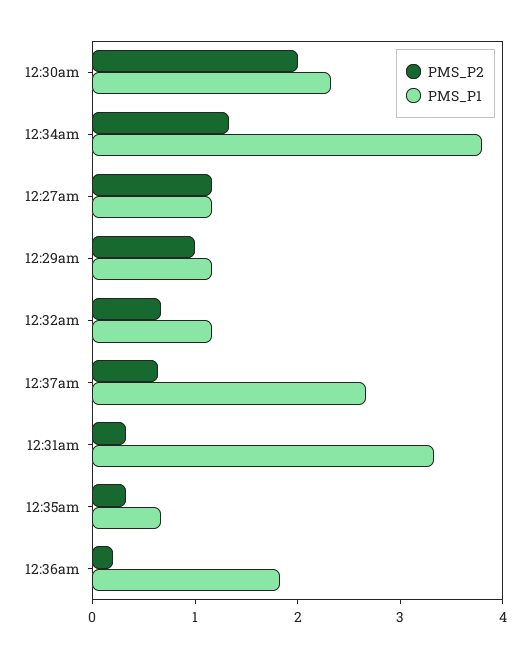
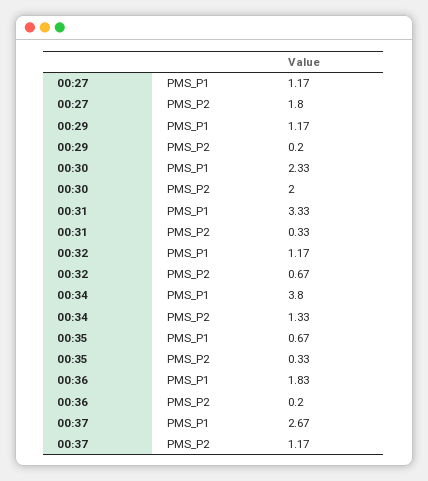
  {
    "PMS_P2": {
      "12:30am": 2,
      "12:34am": 1.33,
-     "12:27am": 1.2,
+     "12:27am": 1.8,
-     "12:29am": 1,
+     "12:29am": 0.2,
      "12:32am": 0.67,
-     "12:37am": 0.6,
+     "12:37am": 1.17,
      "12:31am": 0.33,
      "12:35am": 0.33,
      "12:36am": 0.2
    },
    "PMS_P1": {
      "12:30am": 2.33,
      "12:34am": 3.8,
      "12:27am": 1.17,
      "12:29am": 1.17,
      "12:32am": 1.17,
      "12:37am": 2.67,
      "12:31am": 3.33,
      "12:35am": 0.67,
      "12:36am": 1.83
    }
  }

